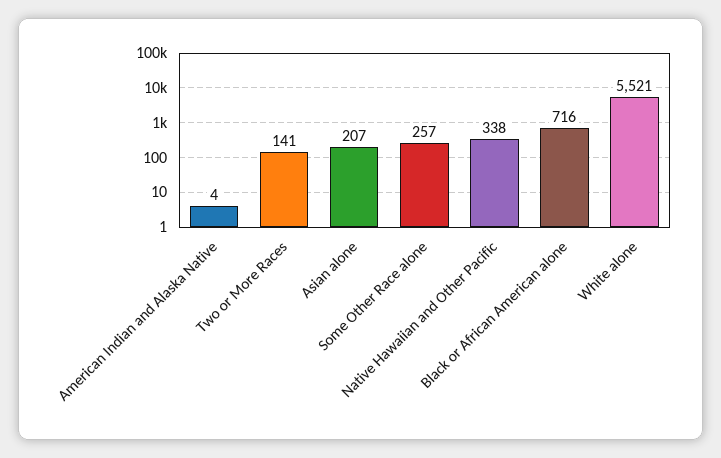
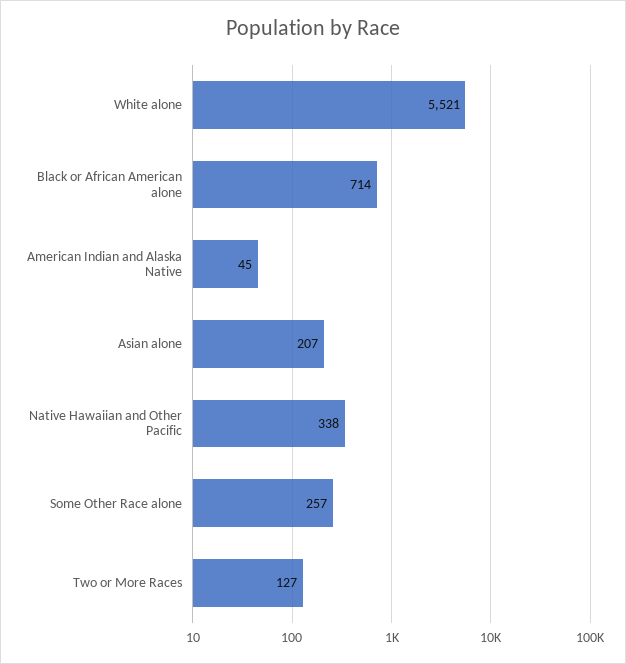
  {
-   "American Indian and Alaska Native": 4,
+   "American Indian and Alaska Native": 45,
-   "Two or More Races": 141,
+   "Two or More Races": 127,
    "Asian alone": 207,
    "Some Other Race alone": 257,
    "Native Hawaiian and Other Pacific": 338,
-   "Black or African American alone": 716,
+   "Black or African American alone": 714,
    "White alone": 5521
  }

